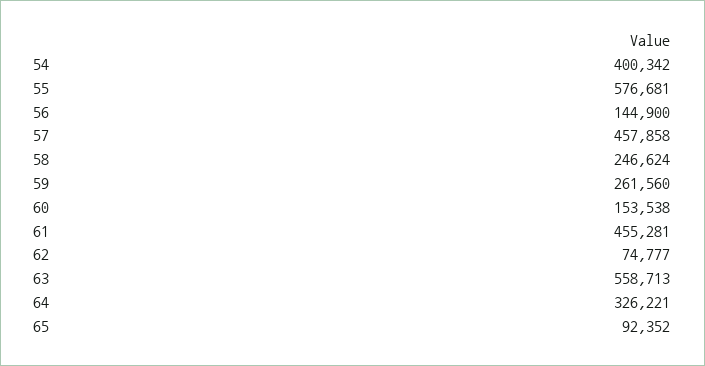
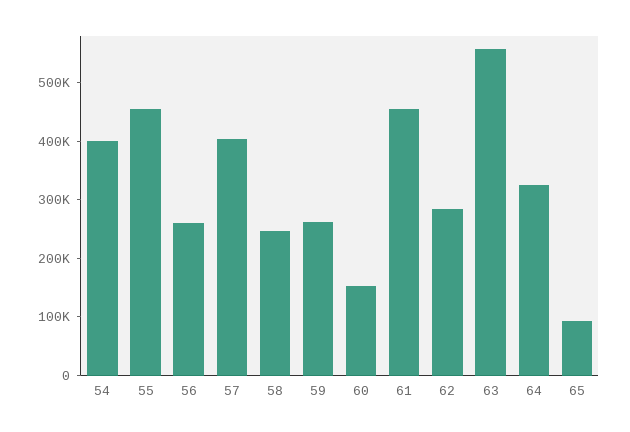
  {
    "54": 400342,
-   "55": 576681,
+   "55": 460000,
-   "56": 144900,
+   "56": 260000,
-   "57": 457858,
+   "57": 400000,
    "58": 246624,
    "59": 261560,
    "60": 153538,
    "61": 455281,
-   "62": 74777,
+   "62": 280000,
    "63": 558713,
    "64": 326221,
    "65": 92352
  }

